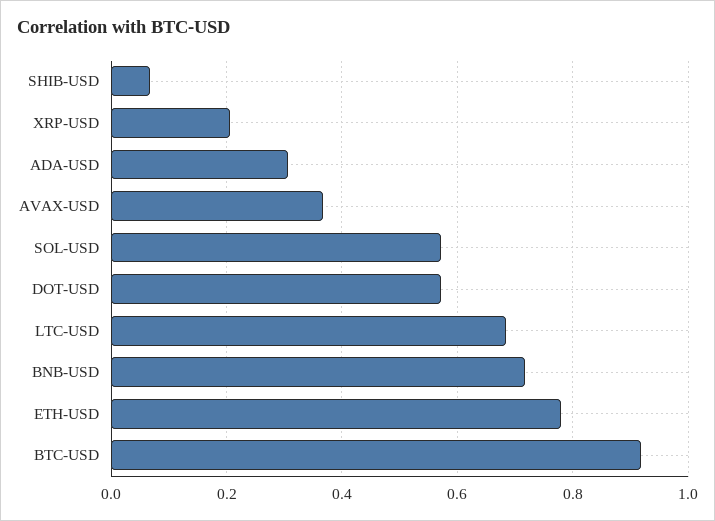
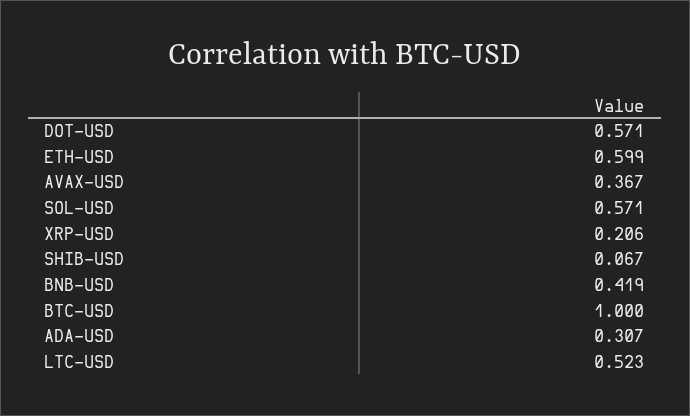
  {
    "SHIB-USD": 0.067,
    "XRP-USD": 0.206,
    "ADA-USD": 0.307,
    "AVAX-USD": 0.367,
    "SOL-USD": 0.571,
    "DOT-USD": 0.571,
-   "LTC-USD": 0.68,
+   "LTC-USD": 0.523,
-   "BNB-USD": 0.72,
+   "BNB-USD": 0.419,
-   "ETH-USD": 0.78,
+   "ETH-USD": 0.599,
-   "BTC-USD": 0.92
+   "BTC-USD": 1
  }

